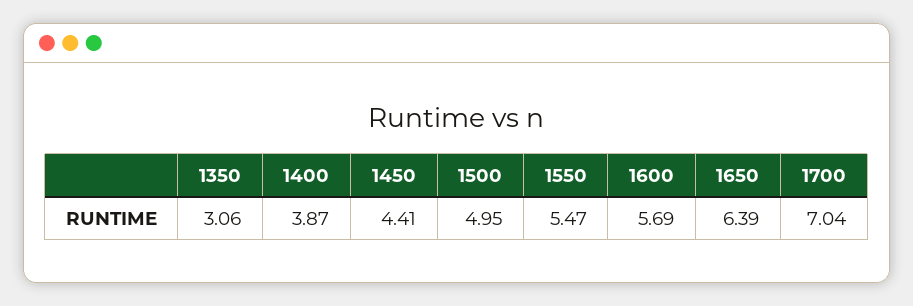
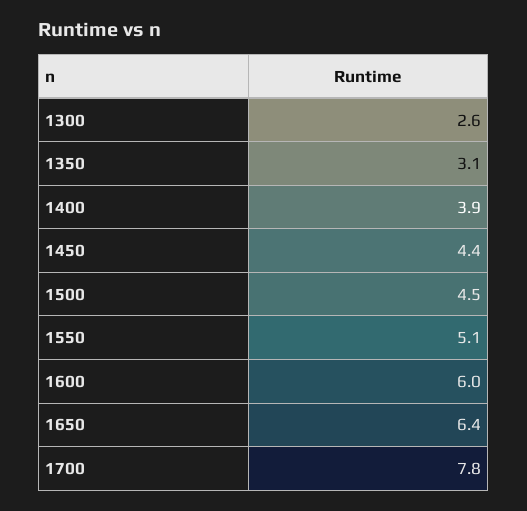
  {
    "1350": 3.06,
    "1400": 3.87,
    "1450": 4.41,
-   "1500": 4.95,
+   "1500": 4.5,
-   "1550": 5.47,
+   "1550": 5.1,
-   "1600": 5.69,
+   "1600": 6,
    "1650": 6.39,
-   "1700": 7.04
+   "1700": 7.8,
+   "1300": 2.6
  }

